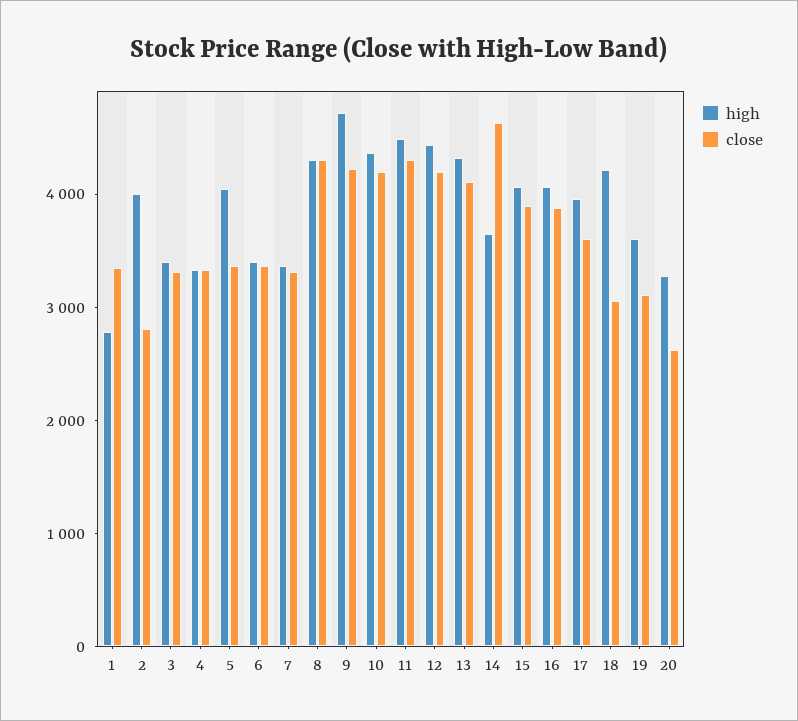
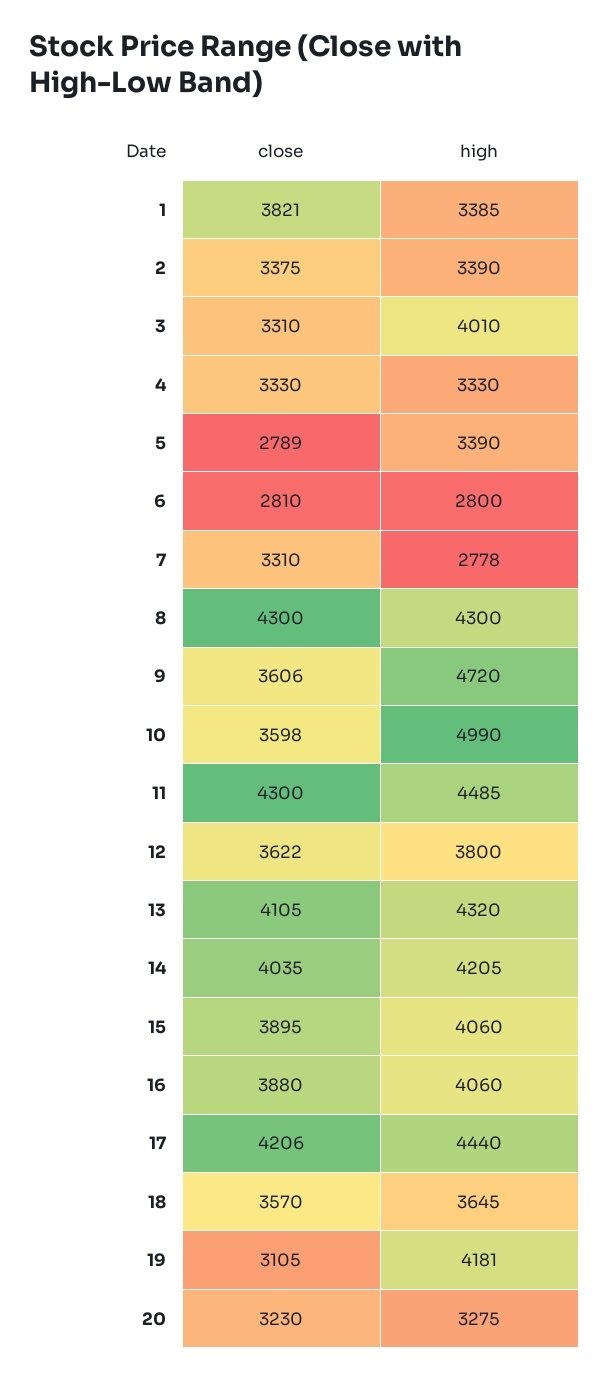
  {
    "high": {
-     "1": 2800,
+     "1": 3385,
-     "2": 4000,
+     "2": 3390,
-     "3": 3400,
+     "3": 4010,
      "4": 3330,
-     "5": 4000,
+     "5": 3390,
-     "6": 3400,
+     "6": 2800,
-     "7": 3400,
+     "7": 2778,
      "8": 4300,
      "9": 4720,
-     "10": 4400,
+     "10": 4990,
      "11": 4485,
-     "12": 4400,
+     "12": 3800,
      "13": 4320,
-     "14": 3600,
+     "14": 4205,
      "15": 4060,
      "16": 4060,
-     "17": 4000,
+     "17": 4440,
-     "18": 4200,
+     "18": 3645,
-     "19": 3600,
+     "19": 4181,
      "20": 3275
    },
    "close": {
-     "1": 3400,
+     "1": 3821,
-     "2": 2800,
+     "2": 3375,
      "3": 3310,
      "4": 3330,
-     "5": 3400,
+     "5": 2789,
-     "6": 3400,
+     "6": 2810,
      "7": 3310,
      "8": 4300,
-     "9": 4200,
+     "9": 3606,
-     "10": 4200,
+     "10": 3598,
      "11": 4300,
-     "12": 4200,
+     "12": 3622,
      "13": 4105,
-     "14": 4600,
+     "14": 4035,
      "15": 3895,
      "16": 3880,
-     "17": 3600,
+     "17": 4206,
-     "18": 3000,
+     "18": 3570,
      "19": 3105,
-     "20": 2600
+     "20": 3230
    }
  }

